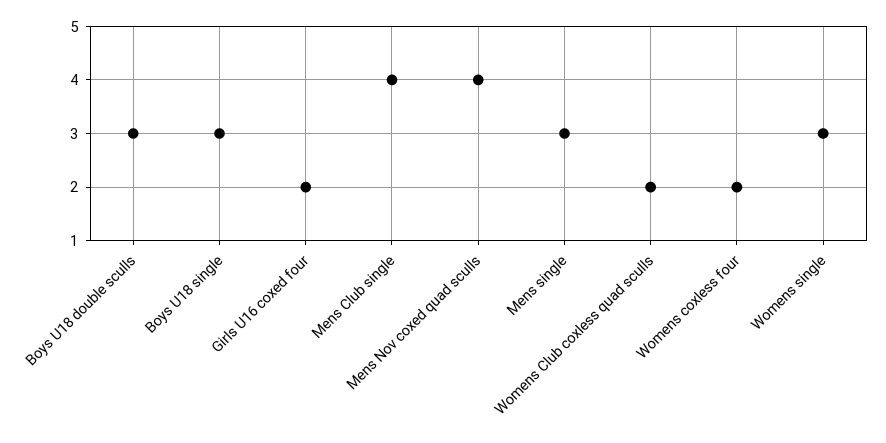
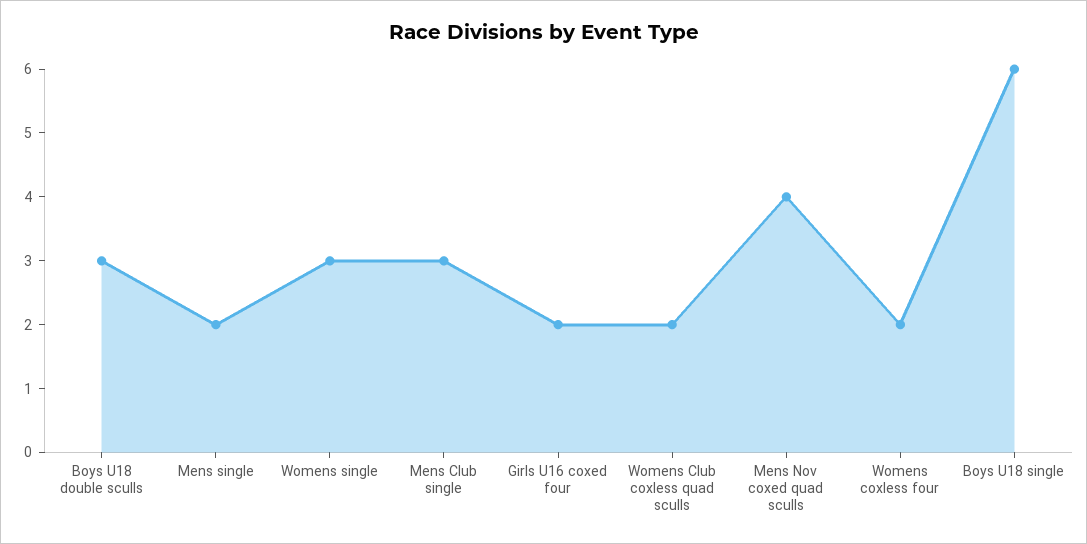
  {
    "Boys U18 double sculls": 3,
-   "Boys U18 single": 3,
+   "Boys U18 single": 6,
    "Girls U16 coxed four": 2,
-   "Mens Club single": 4,
+   "Mens Club single": 3,
    "Mens Nov coxed quad sculls": 4,
-   "Mens single": 3,
+   "Mens single": 2,
    "Womens Club coxless quad sculls": 2,
    "Womens coxless four": 2,
    "Womens single": 3
  }

